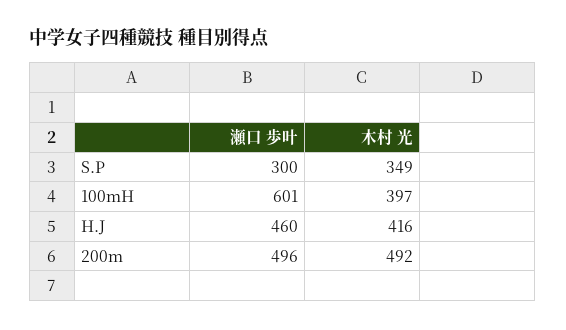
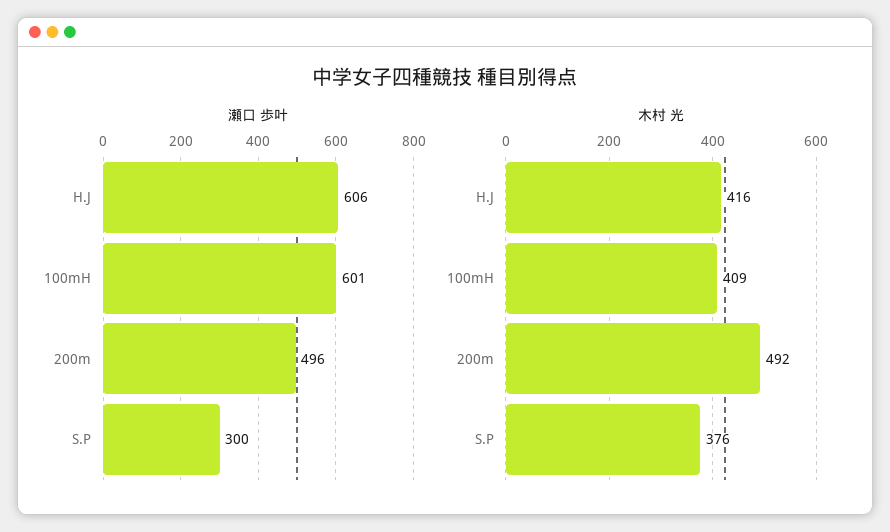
  {
    "瀬口 歩叶": {
      "S.P": 300,
      "100mH": 601,
-     "H.J": 460,
+     "H.J": 606,
      "200m": 496
    },
    "木村 光": {
-     "S.P": 349,
+     "S.P": 376,
-     "100mH": 397,
+     "100mH": 409,
      "H.J": 416,
      "200m": 492
    }
  }

